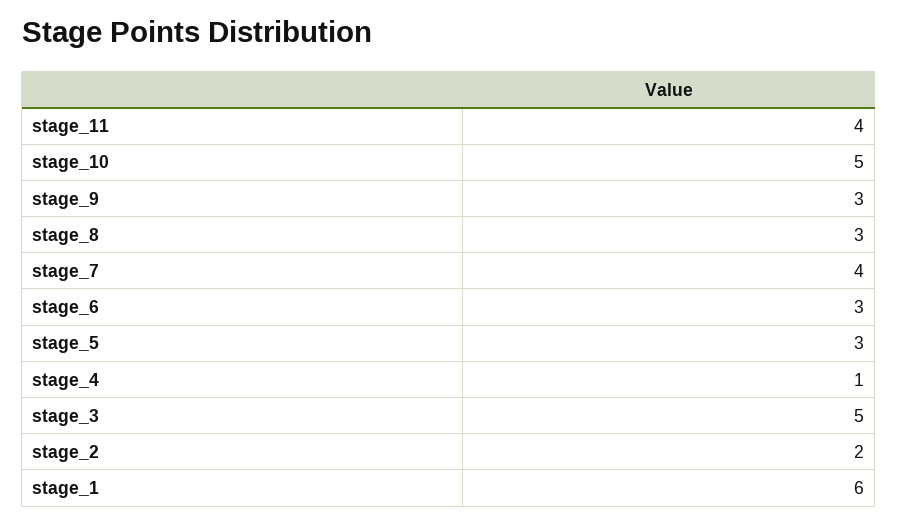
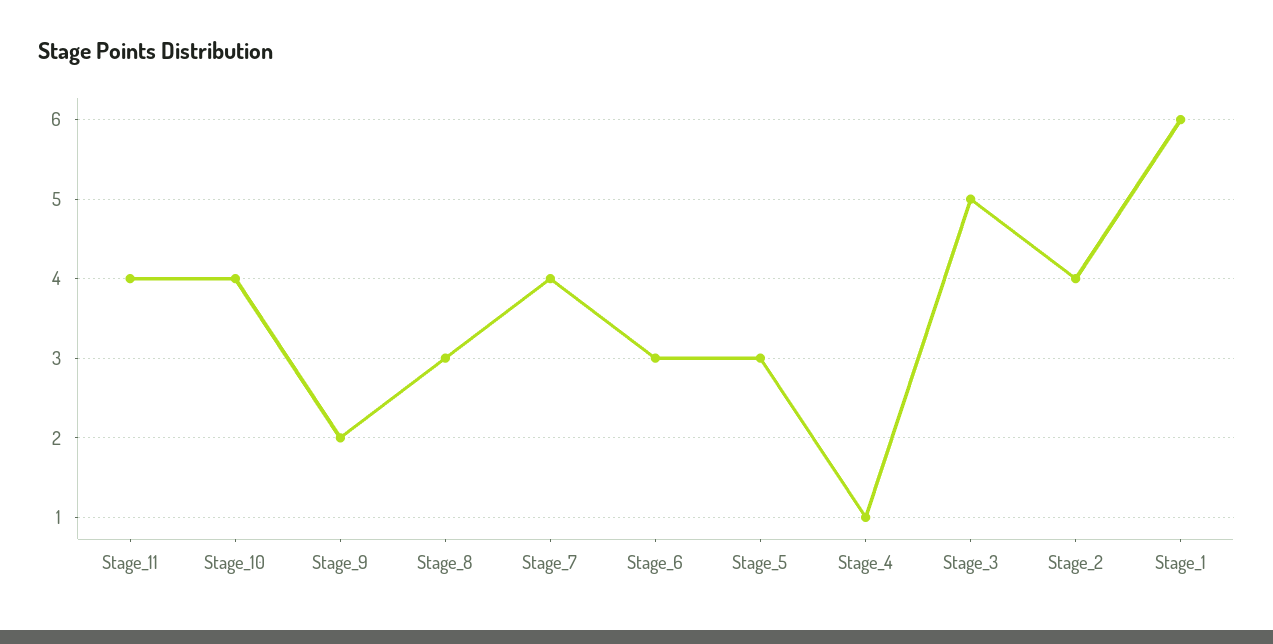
  {
    "stage_11": 4,
-   "stage_10": 5,
+   "stage_10": 4,
-   "stage_9": 3,
+   "stage_9": 2,
    "stage_8": 3,
    "stage_7": 4,
    "stage_6": 3,
    "stage_5": 3,
    "stage_4": 1,
    "stage_3": 5,
-   "stage_2": 2,
+   "stage_2": 4,
    "stage_1": 6
  }

